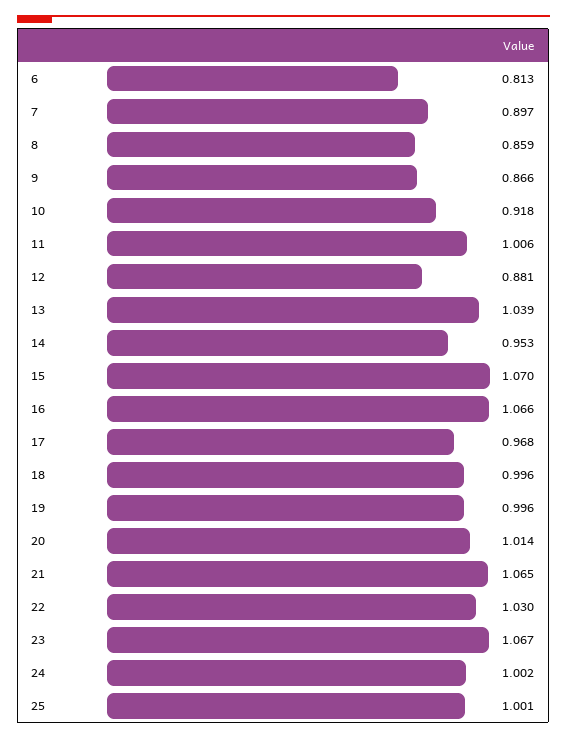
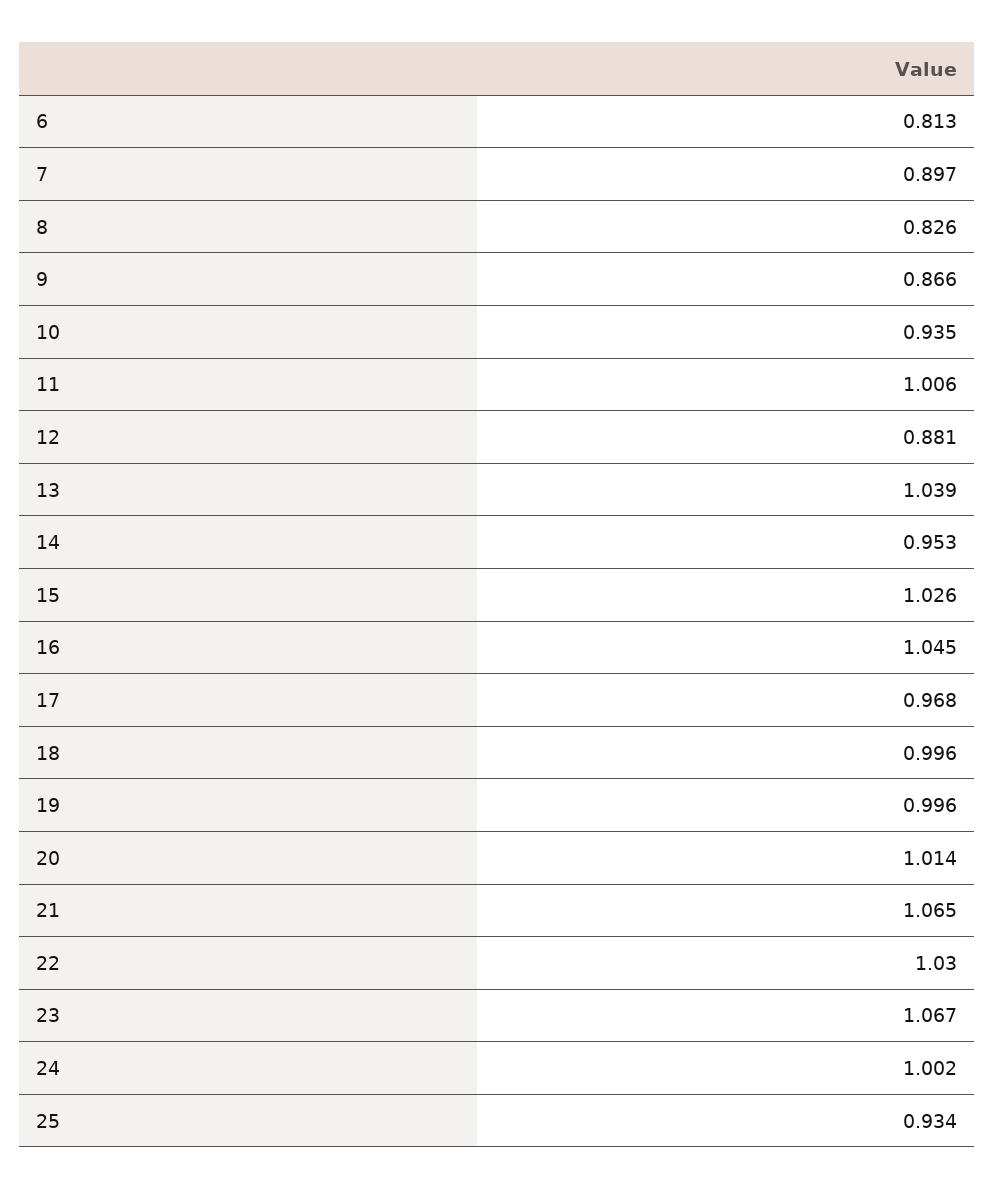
  {
    "6": 0.813,
    "7": 0.897,
-   "8": 0.859,
+   "8": 0.826,
    "9": 0.866,
-   "10": 0.918,
+   "10": 0.935,
    "11": 1.006,
    "12": 0.881,
    "13": 1.039,
    "14": 0.953,
-   "15": 1.07,
+   "15": 1.026,
-   "16": 1.066,
+   "16": 1.045,
    "17": 0.968,
    "18": 0.996,
    "19": 0.996,
    "20": 1.014,
    "21": 1.065,
    "22": 1.03,
    "23": 1.067,
    "24": 1.002,
-   "25": 1.001
+   "25": 0.934
  }

